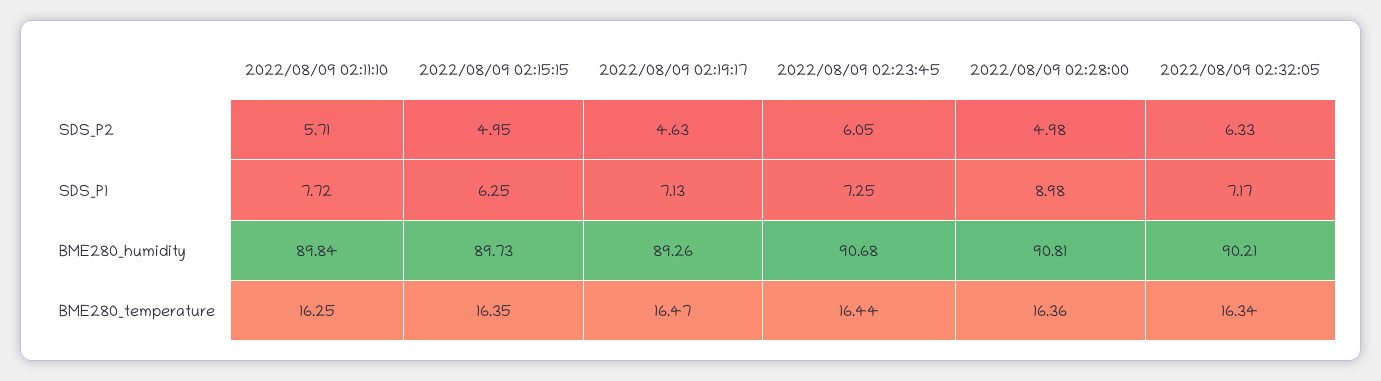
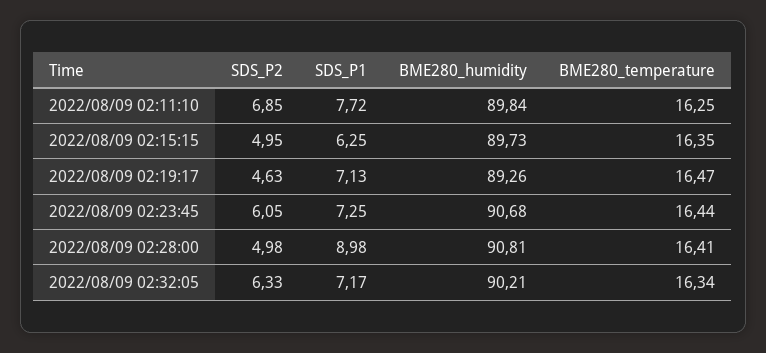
  {
    "2022/08/09 02:11:10": {
-     "SDS_P2": 5.71,
+     "SDS_P2": 6.85,
      "SDS_P1": 7.72,
      "BME280_humidity": 89.84,
      "BME280_temperature": 16.25
    },
    "2022/08/09 02:15:15": {
      "SDS_P2": 4.95,
      "SDS_P1": 6.25,
      "BME280_humidity": 89.73,
      "BME280_temperature": 16.35
    },
    "2022/08/09 02:19:17": {
      "SDS_P2": 4.63,
      "SDS_P1": 7.13,
      "BME280_humidity": 89.26,
      "BME280_temperature": 16.47
    },
    "2022/08/09 02:23:45": {
      "SDS_P2": 6.05,
      "SDS_P1": 7.25,
      "BME280_humidity": 90.68,
      "BME280_temperature": 16.44
    },
    "2022/08/09 02:28:00": {
      "SDS_P2": 4.98,
      "SDS_P1": 8.98,
      "BME280_humidity": 90.81,
-     "BME280_temperature": 16.36
+     "BME280_temperature": 16.41
    },
    "2022/08/09 02:32:05": {
      "SDS_P2": 6.33,
      "SDS_P1": 7.17,
      "BME280_humidity": 90.21,
      "BME280_temperature": 16.34
    }
  }

